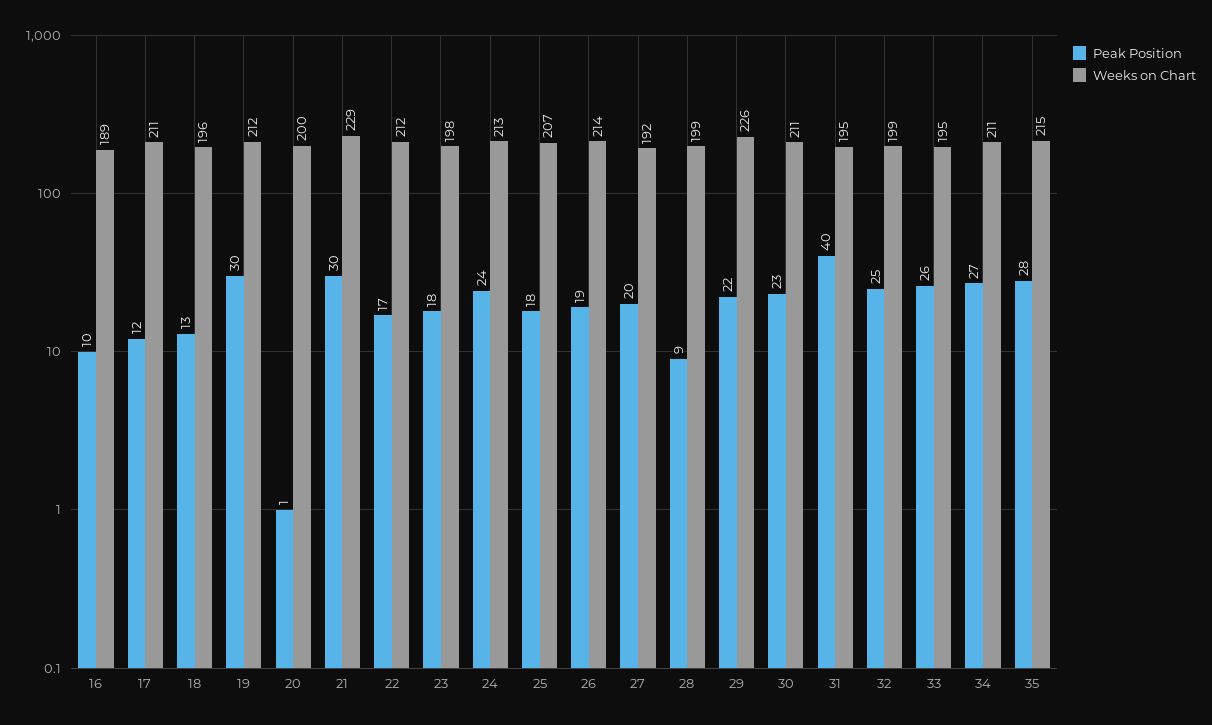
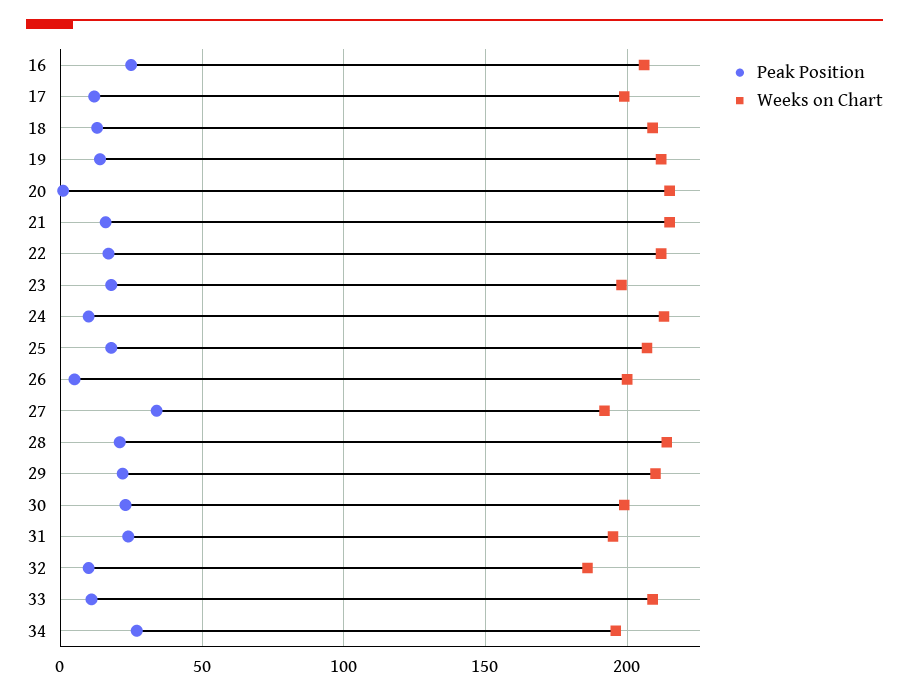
  {
    "Peak Position": {
-     "16": 10,
+     "16": 25,
      "17": 12,
      "18": 13,
-     "19": 30,
+     "19": 15,
      "20": 1,
-     "21": 30,
+     "21": 15,
      "22": 17,
      "23": 18,
-     "24": 24,
+     "24": 10,
      "25": 18,
-     "26": 19,
+     "26": 5,
-     "27": 20,
+     "27": 35,
-     "28": 9,
+     "28": 20,
      "29": 22,
      "30": 23,
-     "31": 40,
+     "31": 25,
-     "32": 25,
+     "32": 10,
-     "33": 26,
+     "33": 10,
-     "34": 27,
+     "34": 27
-     "35": 28
    },
    "Weeks on Chart": {
-     "16": 189,
+     "16": 205,
-     "17": 211,
+     "17": 200,
-     "18": 196,
+     "18": 210,
      "19": 212,
-     "20": 200,
+     "20": 215,
-     "21": 229,
+     "21": 215,
      "22": 212,
      "23": 198,
      "24": 213,
      "25": 207,
-     "26": 214,
+     "26": 200,
      "27": 192,
-     "28": 199,
+     "28": 215,
-     "29": 226,
+     "29": 210,
-     "30": 211,
+     "30": 200,
      "31": 195,
-     "32": 199,
+     "32": 185,
-     "33": 195,
+     "33": 210,
-     "34": 211,
+     "34": 195
-     "35": 215
    }
  }

